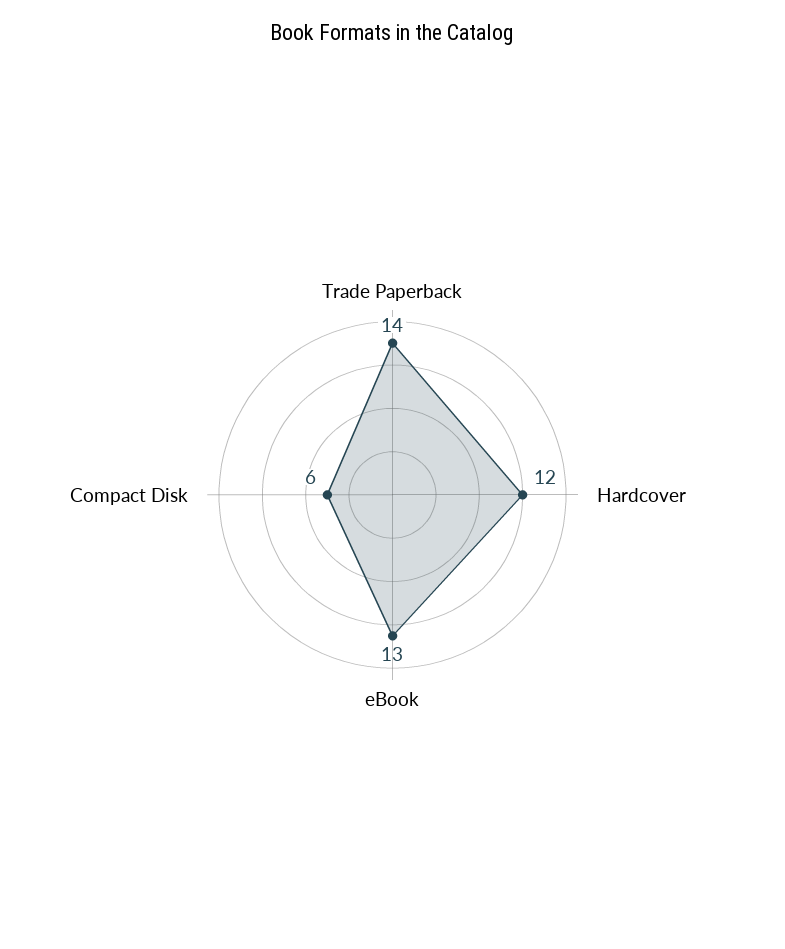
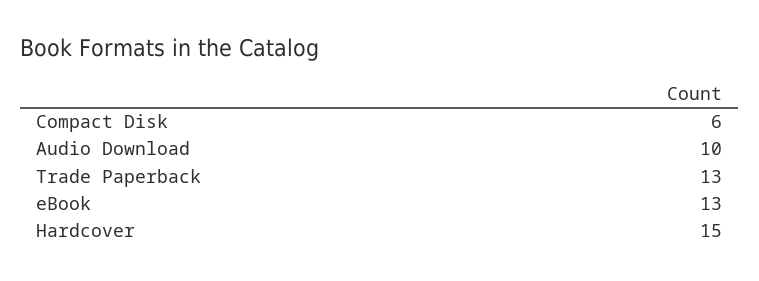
  {
-   "Trade Paperback": 14,
+   "Trade Paperback": 13,
-   "Hardcover": 12,
+   "Hardcover": 15,
    "eBook": 13,
-   "Compact Disk": 6
+   "Compact Disk": 6,
+   "Audio Download": 10
  }

